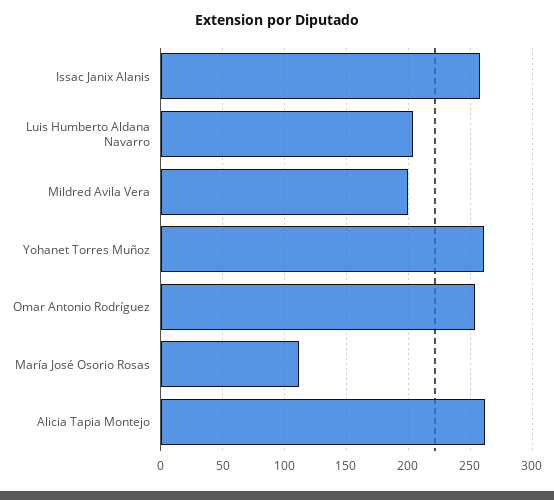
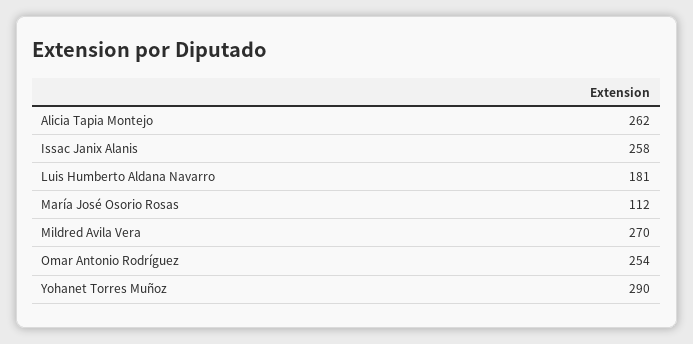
  {
    "Issac Janix Alanis": 258,
-   "Luis Humberto Aldana Navarro": 205,
+   "Luis Humberto Aldana Navarro": 181,
-   "Mildred Avila Vera": 200,
+   "Mildred Avila Vera": 270,
-   "Yohanet Torres Muñoz": 260,
+   "Yohanet Torres Muñoz": 290,
    "Omar Antonio Rodríguez": 254,
    "María José Osorio Rosas": 112,
    "Alicia Tapia Montejo": 262
  }

